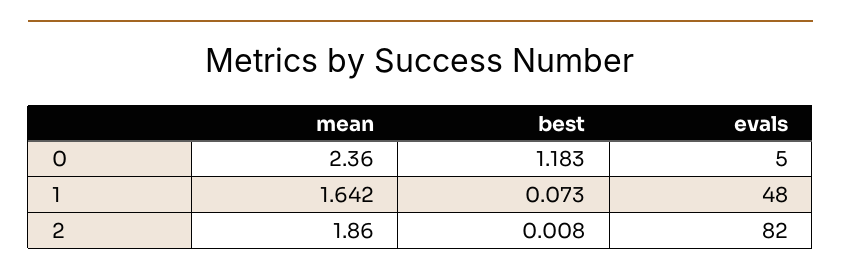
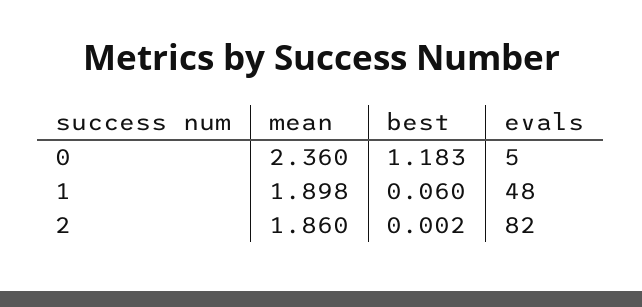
  {
    "mean": {
      "0": 2.36,
-     "1": 1.642,
+     "1": 1.898,
      "2": 1.86
    },
    "best": {
      "0": 1.183,
-     "1": 0.073,
+     "1": 0.06,
-     "2": 0.008
+     "2": 0.002
    },
    "evals": {
      "0": 5,
      "1": 48,
      "2": 82
    }
  }

